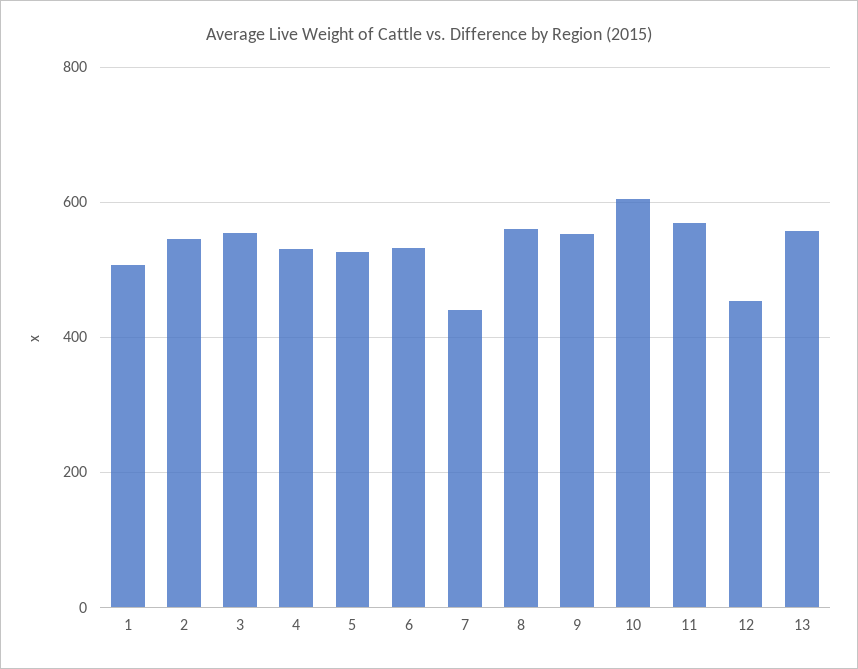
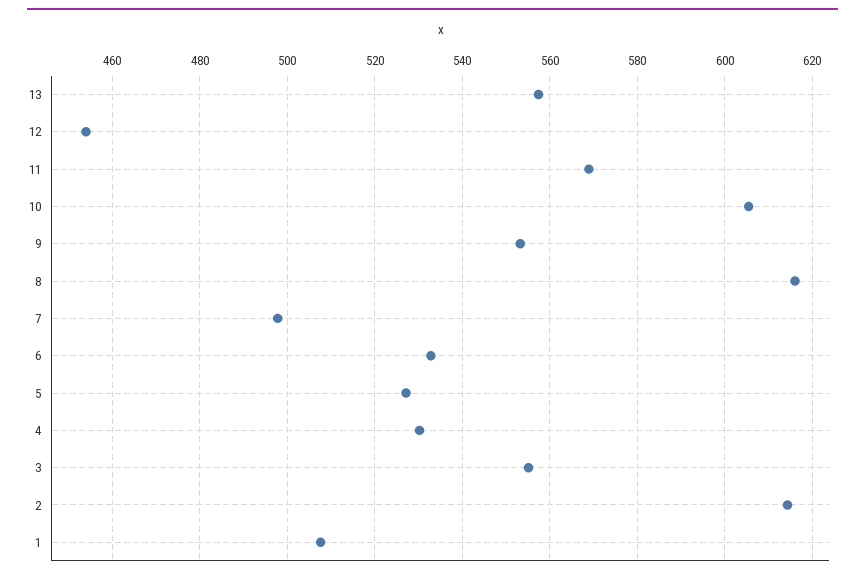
  {
    "1": 508,
-   "2": 540,
+   "2": 614,
    "3": 556,
    "4": 530,
    "5": 528,
    "6": 532,
-   "7": 440,
+   "7": 498,
-   "8": 560,
+   "8": 616,
    "9": 554,
    "10": 606,
    "11": 568,
    "12": 454,
    "13": 558
  }

